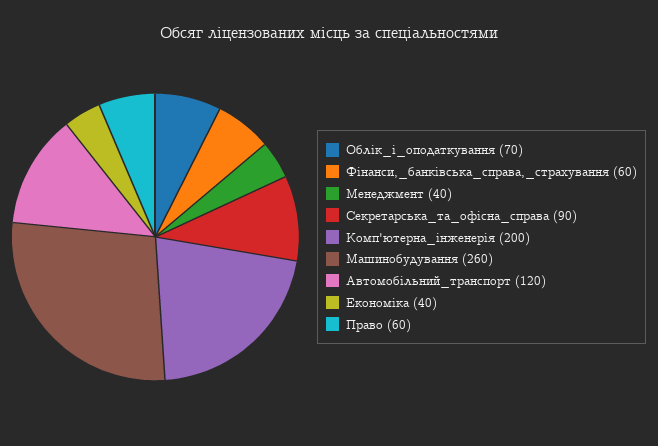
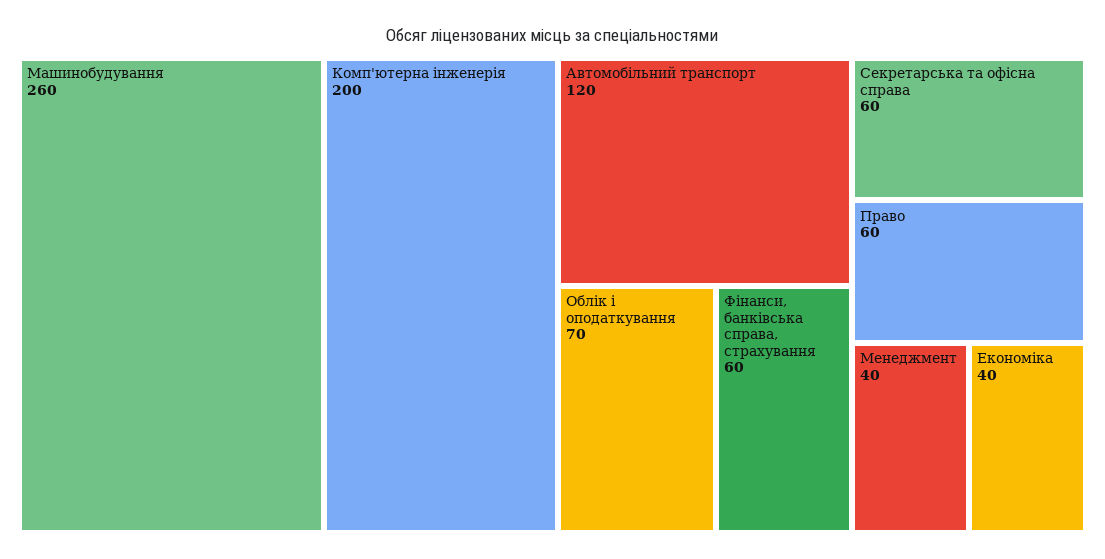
  {
    "Облік_і_оподаткування": 70,
    "Фінанси,_банківська_справа,_страхування": 60,
    "Менеджмент": 40,
-   "Секретарська_та_офісна_справа": 90,
+   "Секретарська_та_офісна_справа": 60,
    "Комп'ютерна_інженерія": 200,
    "Машинобудування": 260,
    "Автомобільний_транспорт": 120,
    "Економіка": 40,
    "Право": 60
  }

